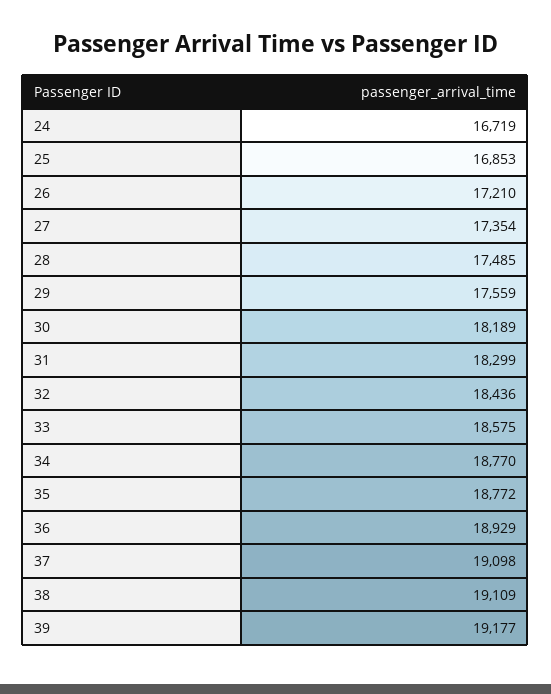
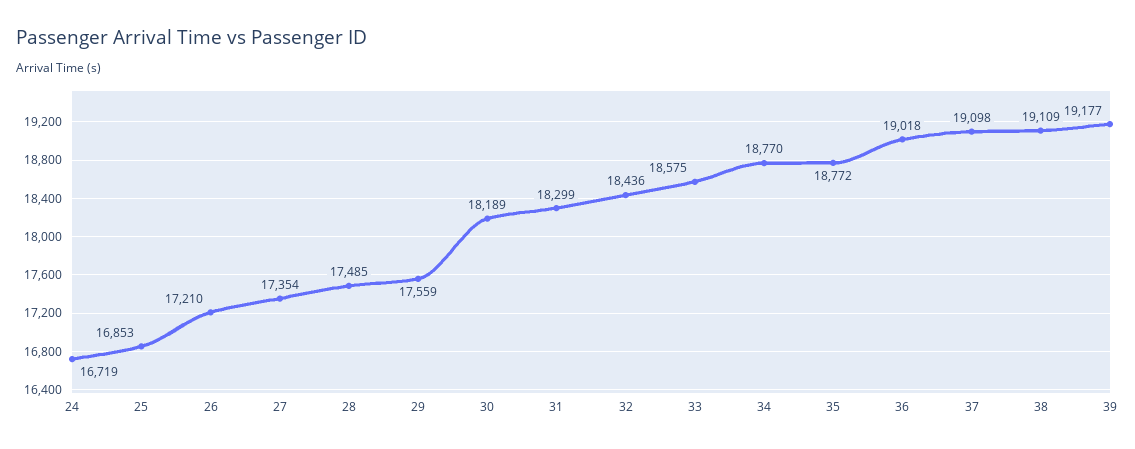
  {
    "24": 16719,
    "25": 16853,
    "26": 17210,
    "27": 17354,
    "28": 17485,
    "29": 17559,
    "30": 18189,
    "31": 18299,
    "32": 18436,
    "33": 18575,
    "34": 18770,
    "35": 18772,
-   "36": 18929,
+   "36": 19018,
    "37": 19098,
    "38": 19109,
    "39": 19177
  }

